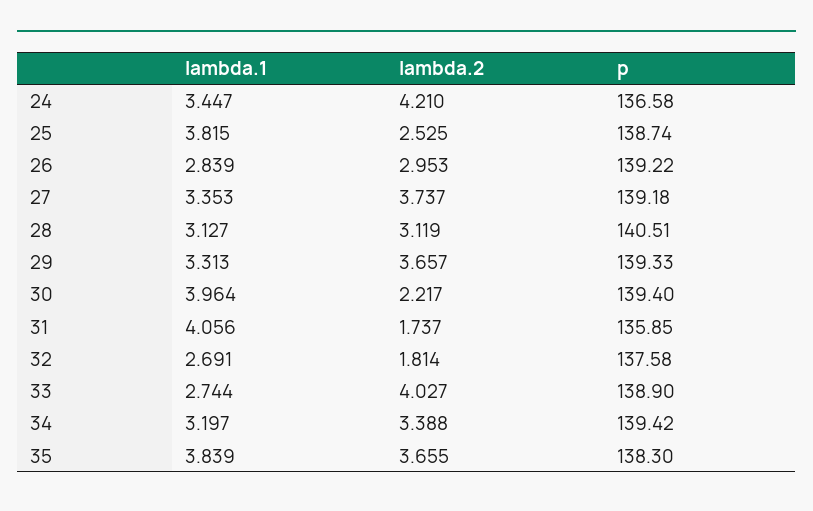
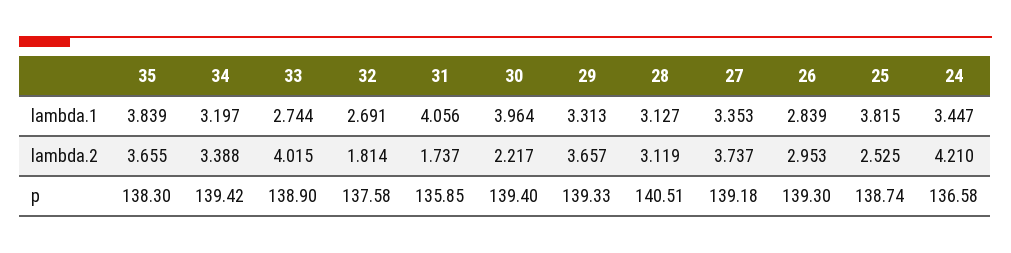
  {
    "lambda.1": {
      "24": 3.447,
      "25": 3.815,
      "26": 2.839,
      "27": 3.353,
      "28": 3.127,
      "29": 3.313,
      "30": 3.964,
      "31": 4.056,
      "32": 2.691,
      "33": 2.744,
      "34": 3.197,
      "35": 3.839
    },
    "lambda.2": {
      "24": 4.21,
      "25": 2.525,
      "26": 2.953,
      "27": 3.737,
      "28": 3.119,
      "29": 3.657,
      "30": 2.217,
      "31": 1.737,
      "32": 1.814,
-     "33": 4.027,
+     "33": 4.015,
      "34": 3.388,
      "35": 3.655
    },
    "p": {
      "24": 136.58,
      "25": 138.74,
-     "26": 139.22,
+     "26": 139.3,
      "27": 139.18,
      "28": 140.51,
      "29": 139.33,
      "30": 139.4,
      "31": 135.85,
      "32": 137.58,
      "33": 138.9,
      "34": 139.42,
      "35": 138.3
    }
  }

